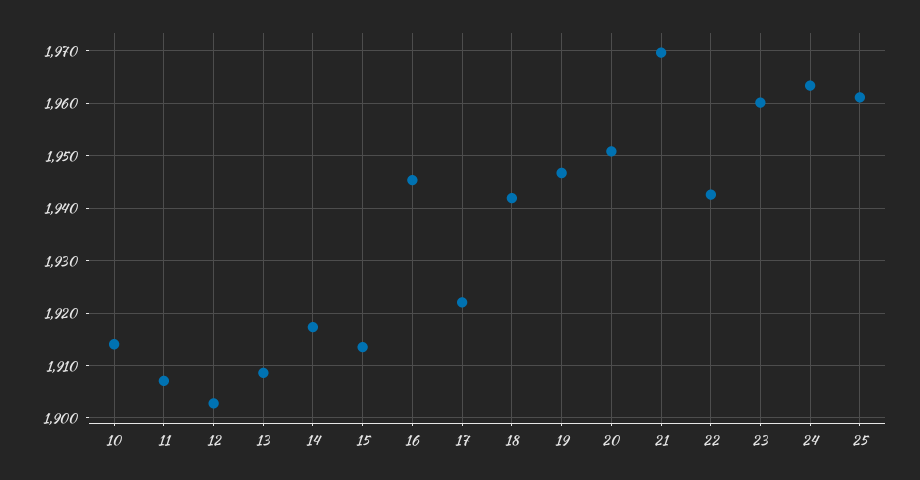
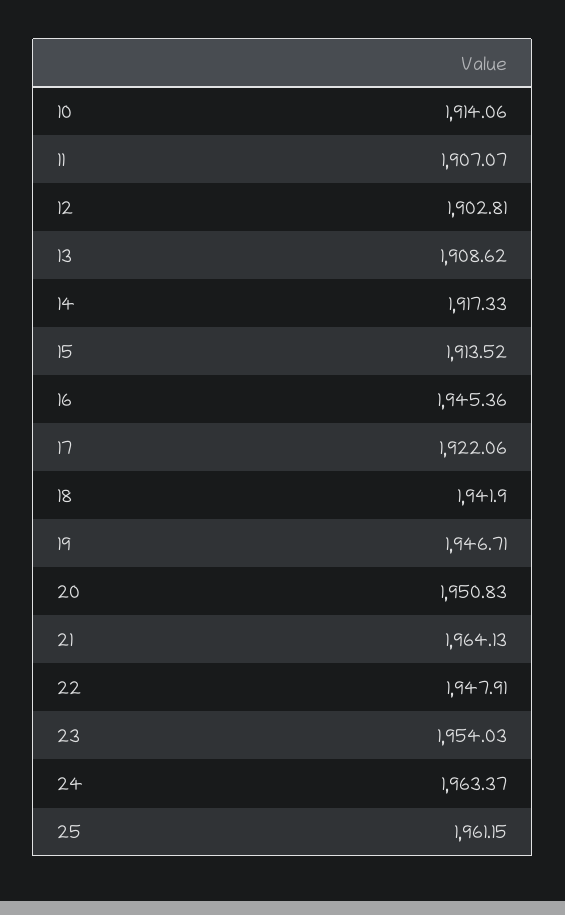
  {
    "10": 1914.06,
    "11": 1907.07,
    "12": 1902.81,
    "13": 1908.62,
    "14": 1917.33,
    "15": 1913.52,
    "16": 1945.36,
    "17": 1922.06,
    "18": 1941.9,
    "19": 1946.71,
    "20": 1950.83,
-   "21": 1970,
+   "21": 1964.13,
-   "22": 1942,
+   "22": 1947.91,
-   "23": 1960,
+   "23": 1954.03,
    "24": 1963.37,
    "25": 1961.15
  }

